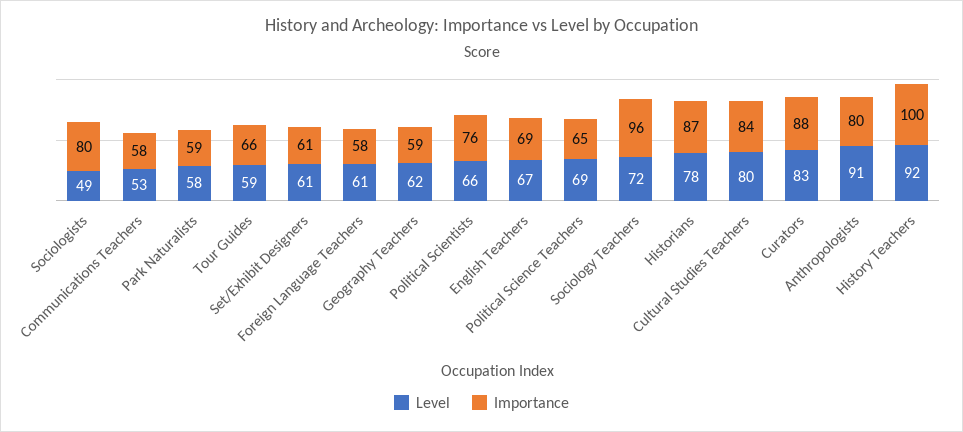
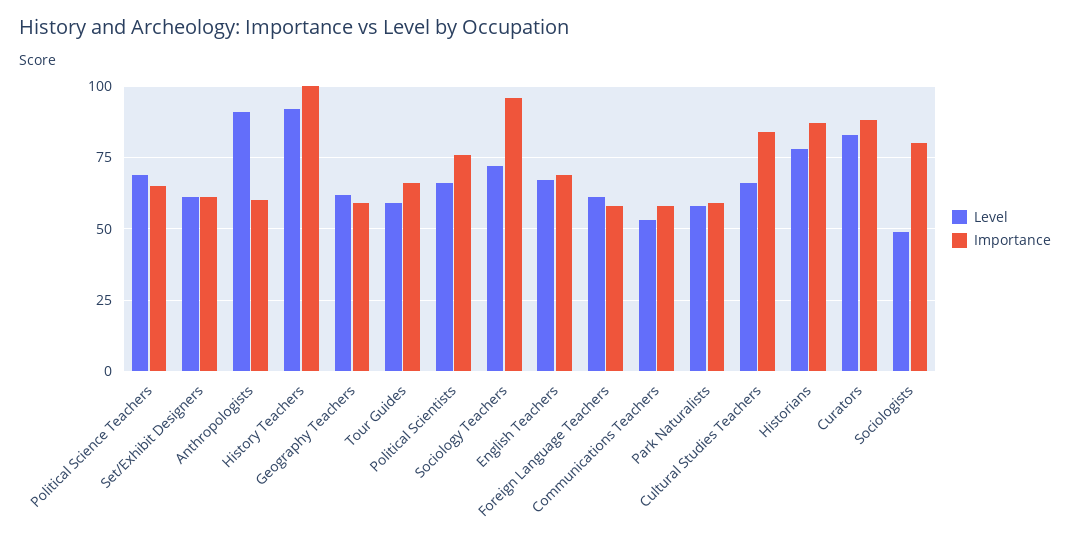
  {
    "Level": {
      "Sociologists": 49,
      "Communications Teachers": 53,
      "Park Naturalists": 58,
      "Tour Guides": 59,
      "Set/Exhibit Designers": 61,
      "Foreign Language Teachers": 61,
      "Geography Teachers": 62,
      "Political Scientists": 66,
      "English Teachers": 67,
      "Political Science Teachers": 69,
      "Sociology Teachers": 72,
      "Historians": 78,
-     "Cultural Studies Teachers": 80,
+     "Cultural Studies Teachers": 65,
      "Curators": 83,
      "Anthropologists": 91,
      "History Teachers": 92
    },
    "Importance": {
      "Sociologists": 80,
      "Communications Teachers": 58,
      "Park Naturalists": 59,
      "Tour Guides": 66,
      "Set/Exhibit Designers": 61,
      "Foreign Language Teachers": 58,
      "Geography Teachers": 59,
      "Political Scientists": 76,
      "English Teachers": 69,
      "Political Science Teachers": 65,
      "Sociology Teachers": 96,
      "Historians": 87,
      "Cultural Studies Teachers": 84,
      "Curators": 88,
-     "Anthropologists": 80,
+     "Anthropologists": 60,
      "History Teachers": 100
    }
  }

